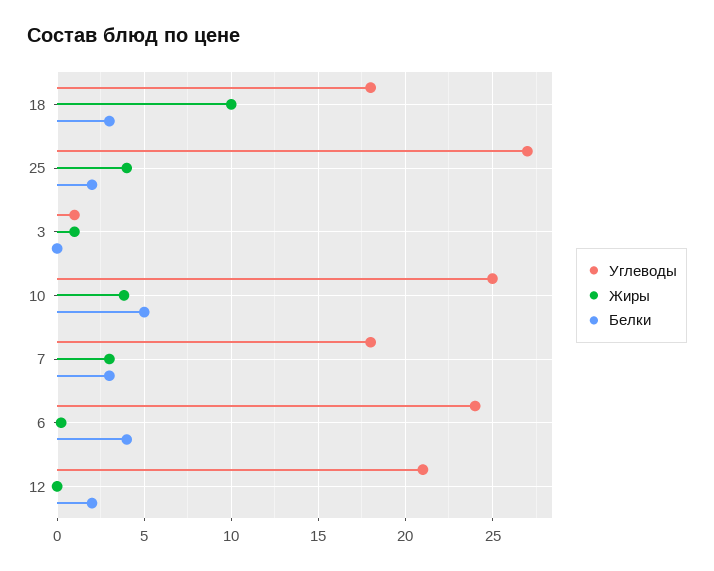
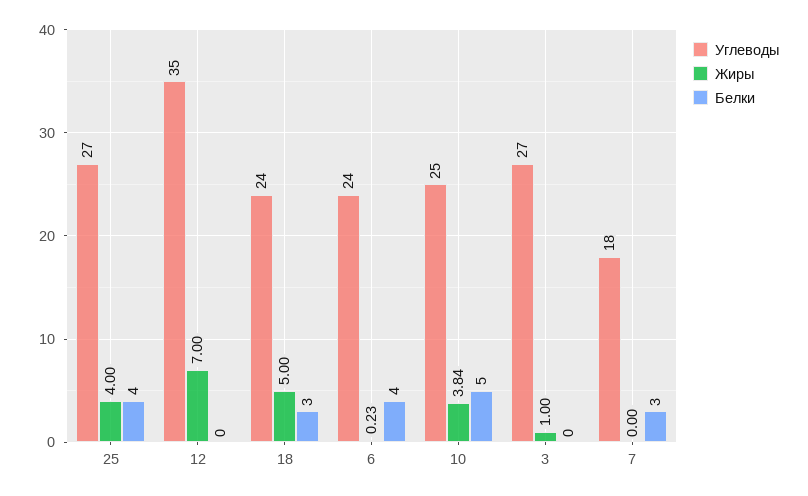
  {
    "Углеводы": {
-     "18": 18,
+     "18": 24,
      "25": 27,
-     "3": 1,
+     "3": 27,
      "10": 25,
      "7": 18,
      "6": 24,
-     "12": 21
+     "12": 35
    },
    "Жиры": {
-     "18": 10,
+     "18": 5,
      "25": 4,
      "3": 1,
      "10": 3.84,
-     "7": 3,
+     "7": 0,
      "6": 0.23,
-     "12": 0
+     "12": 7
    },
    "Белки": {
      "18": 3,
-     "25": 2,
+     "25": 4,
      "3": 0,
      "10": 5,
      "7": 3,
      "6": 4,
-     "12": 2
+     "12": 0
    }
  }

